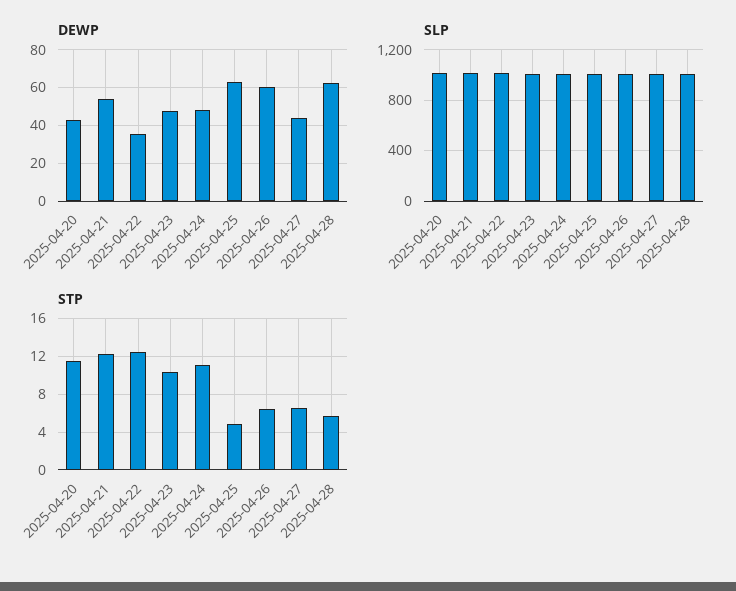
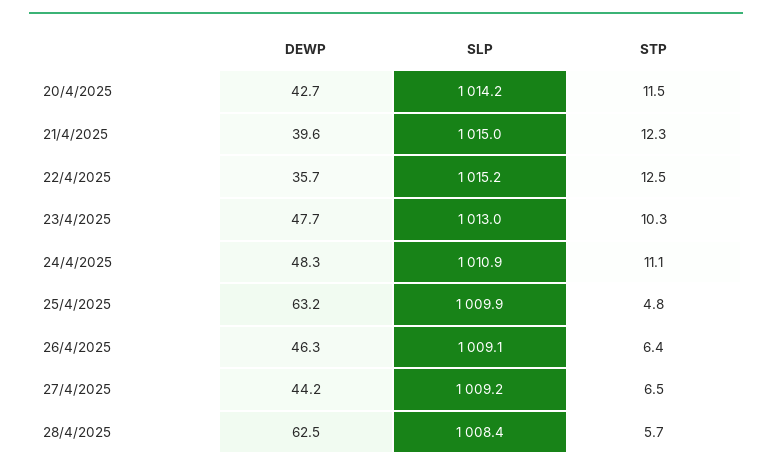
  {
    "DEWP": {
      "2025-04-20": 42.7,
-     "2025-04-21": 55,
+     "2025-04-21": 39.6,
      "2025-04-22": 35.7,
      "2025-04-23": 47.7,
      "2025-04-24": 48.3,
      "2025-04-25": 63.2,
-     "2025-04-26": 60,
+     "2025-04-26": 46.3,
      "2025-04-27": 44.2,
      "2025-04-28": 62.5
    },
    "SLP": {
      "2025-04-20": 1014.2,
      "2025-04-21": 1015,
      "2025-04-22": 1015.2,
      "2025-04-23": 1013,
      "2025-04-24": 1010.9,
      "2025-04-25": 1009.9,
      "2025-04-26": 1009.1,
      "2025-04-27": 1009.2,
      "2025-04-28": 1008.4
    },
    "STP": {
      "2025-04-20": 11.5,
      "2025-04-21": 12.3,
      "2025-04-22": 12.5,
      "2025-04-23": 10.3,
      "2025-04-24": 11.1,
      "2025-04-25": 4.8,
      "2025-04-26": 6.4,
      "2025-04-27": 6.5,
      "2025-04-28": 5.7
    }
  }

